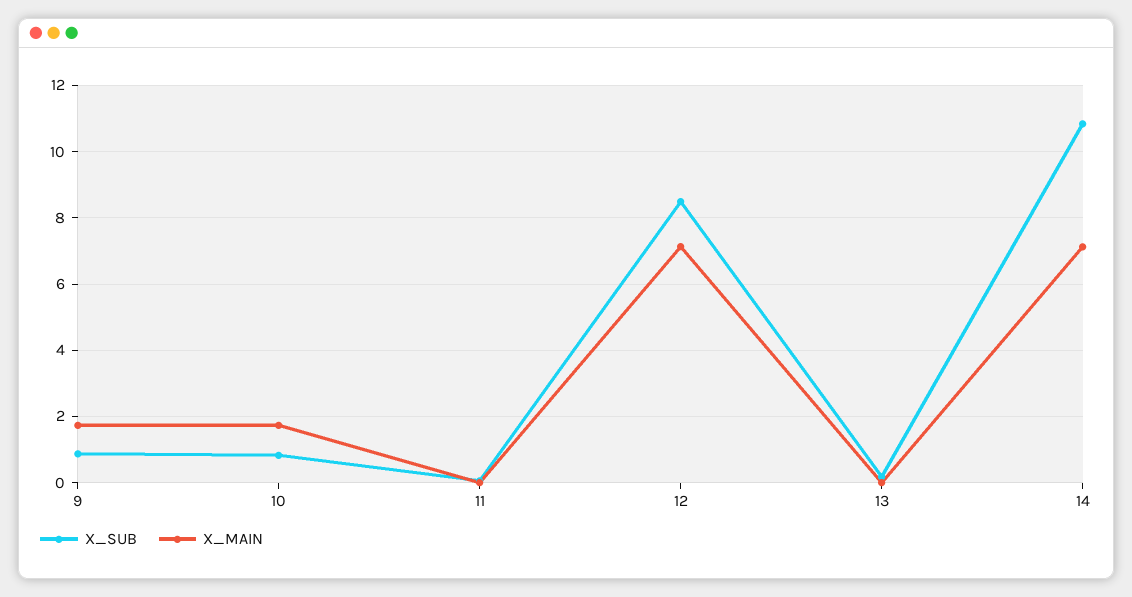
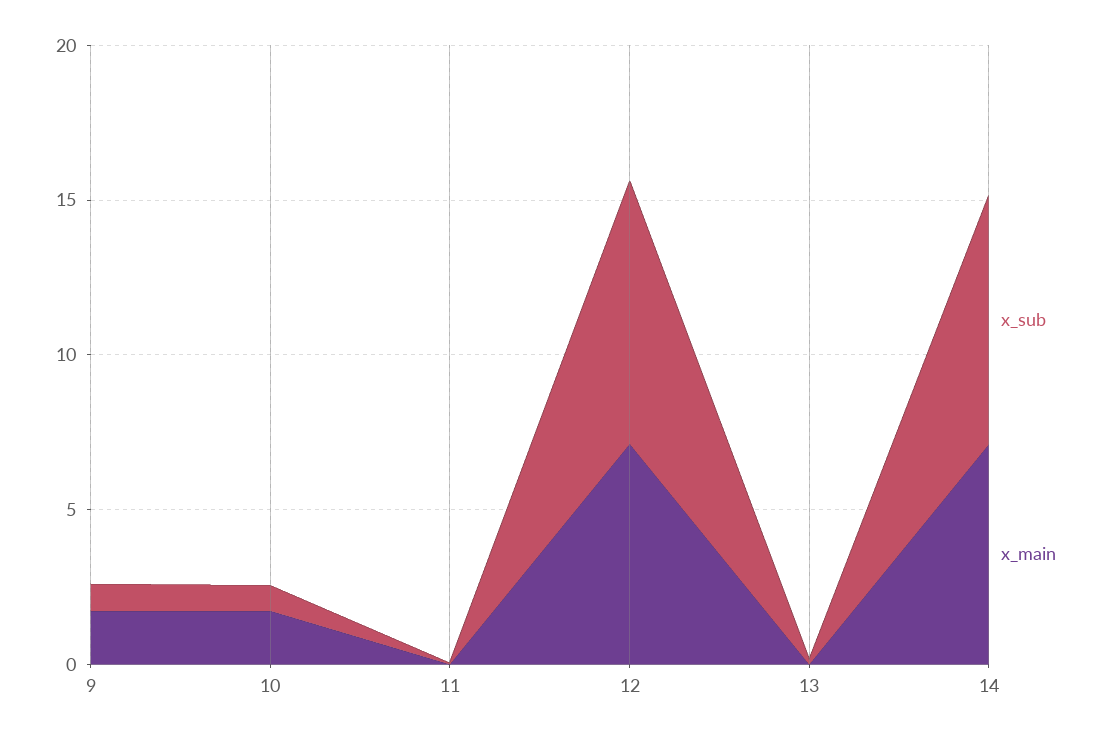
  {
    "X_SUB": {
      "9": 0.8,
      "10": 0.8,
      "11": 0,
      "12": 8.4,
      "13": 0.2,
-     "14": 10.8
+     "14": 8
    },
    "X_MAIN": {
      "9": 1.8,
      "10": 1.8,
      "11": 0,
      "12": 7.2,
      "13": 0,
      "14": 7.2
    }
  }

